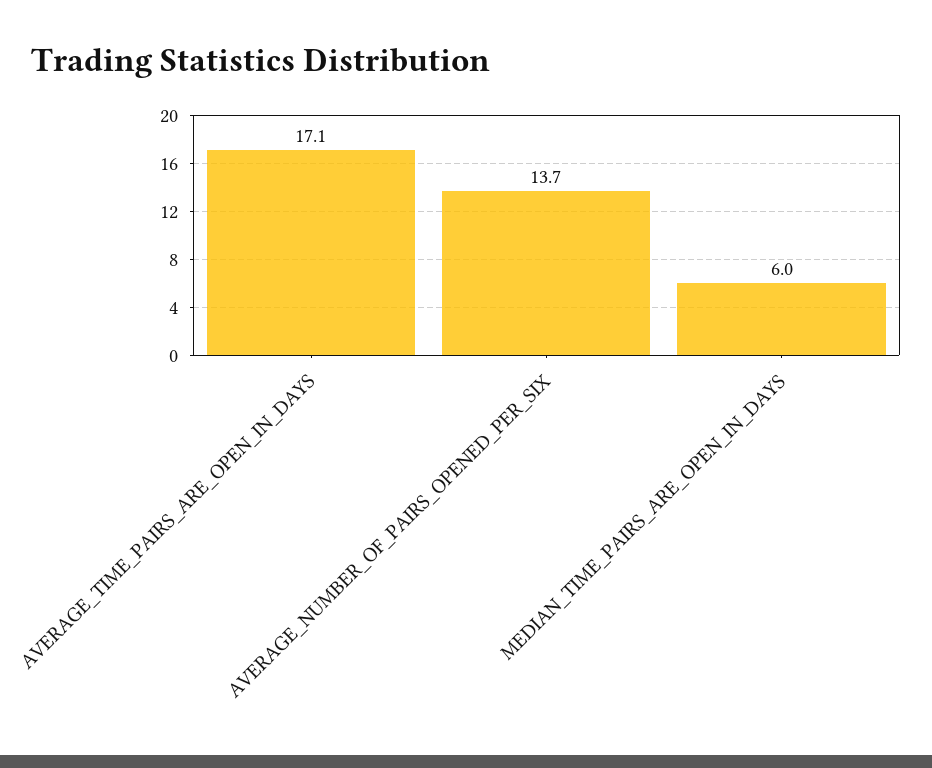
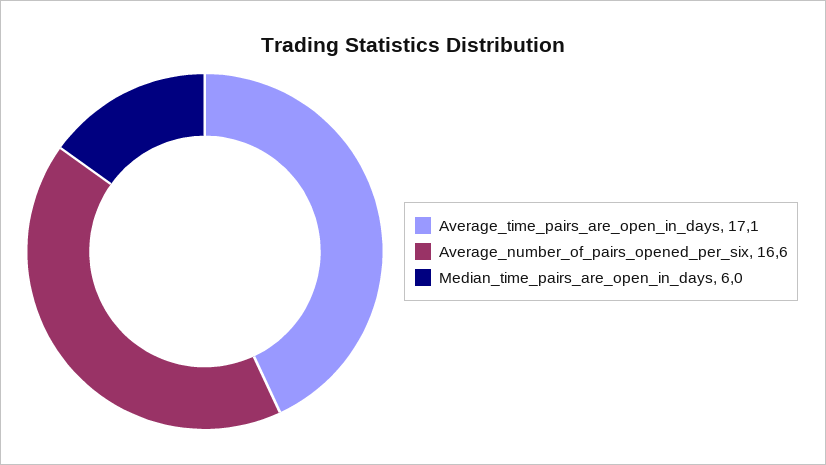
  {
    "AVERAGE_TIME_PAIRS_ARE_OPEN_IN_DAYS": 17.1,
-   "AVERAGE_NUMBER_OF_PAIRS_OPENED_PER_SIX": 13.7,
+   "AVERAGE_NUMBER_OF_PAIRS_OPENED_PER_SIX": 16.6,
    "MEDIAN_TIME_PAIRS_ARE_OPEN_IN_DAYS": 6
  }

